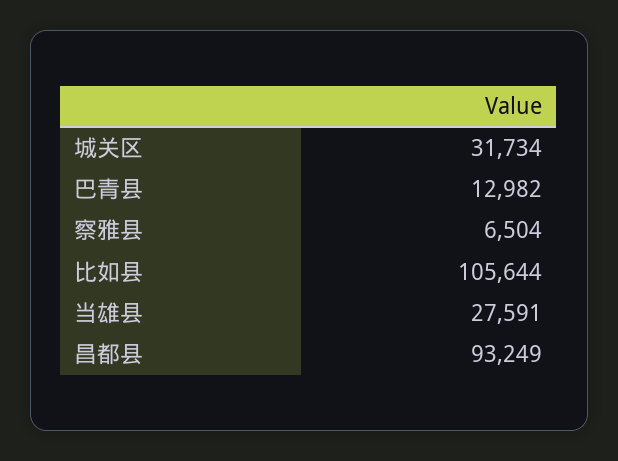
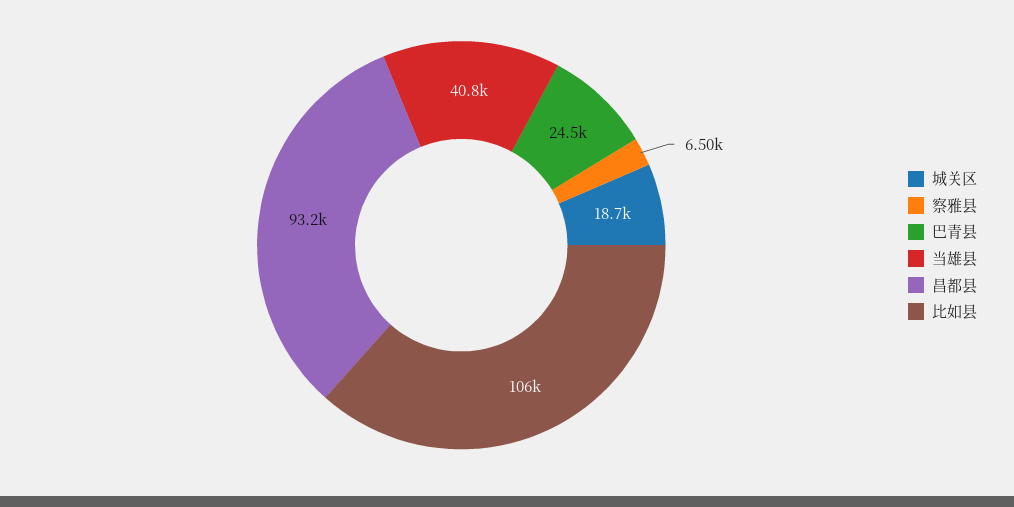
  {
-   "城关区": 31734,
+   "城关区": 18700,
-   "巴青县": 12982,
+   "巴青县": 24500,
    "察雅县": 6504,
    "比如县": 105644,
-   "当雄县": 27591,
+   "当雄县": 40800,
    "昌都县": 93249
  }

